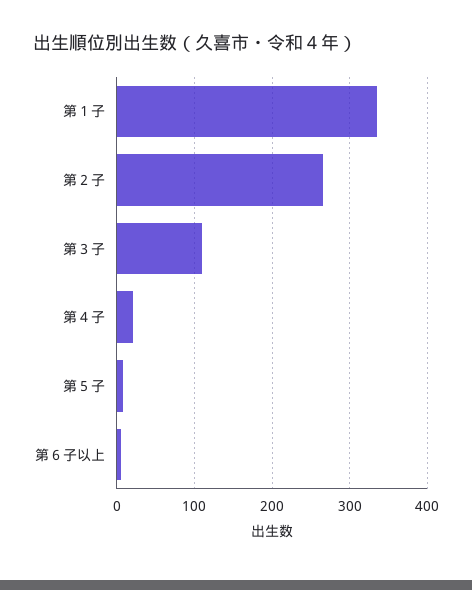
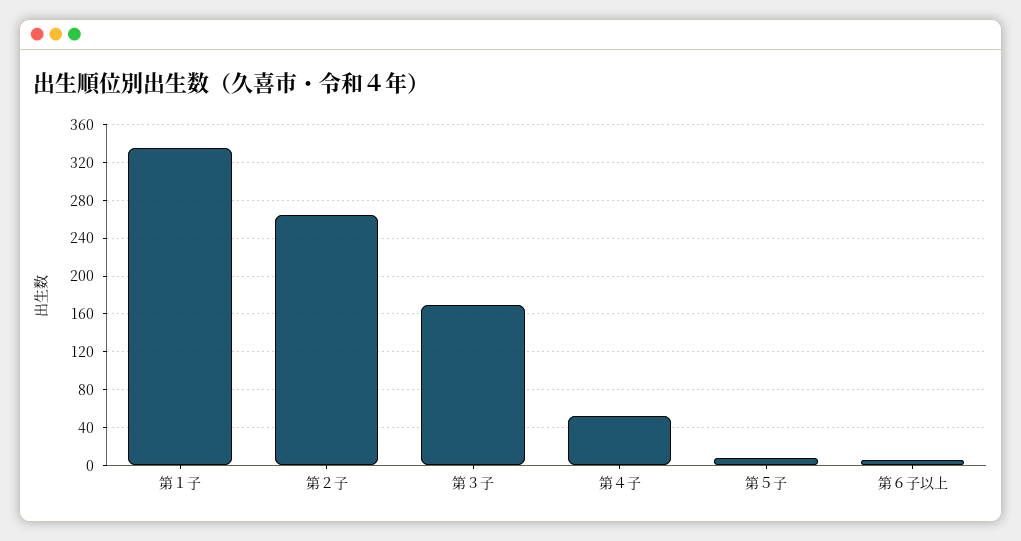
  {
    "第１子": 340,
    "第２子": 270,
-   "第３子": 110,
+   "第３子": 170,
-   "第４子": 20,
+   "第４子": 50,
    "第５子": 10,
    "第６子以上": 10
  }

